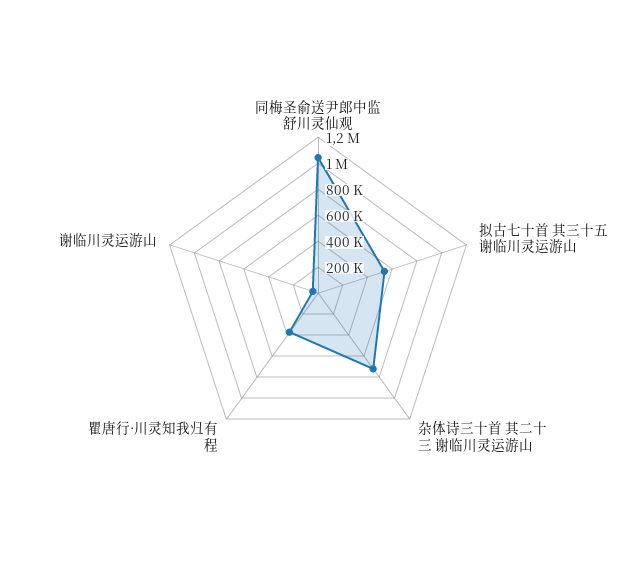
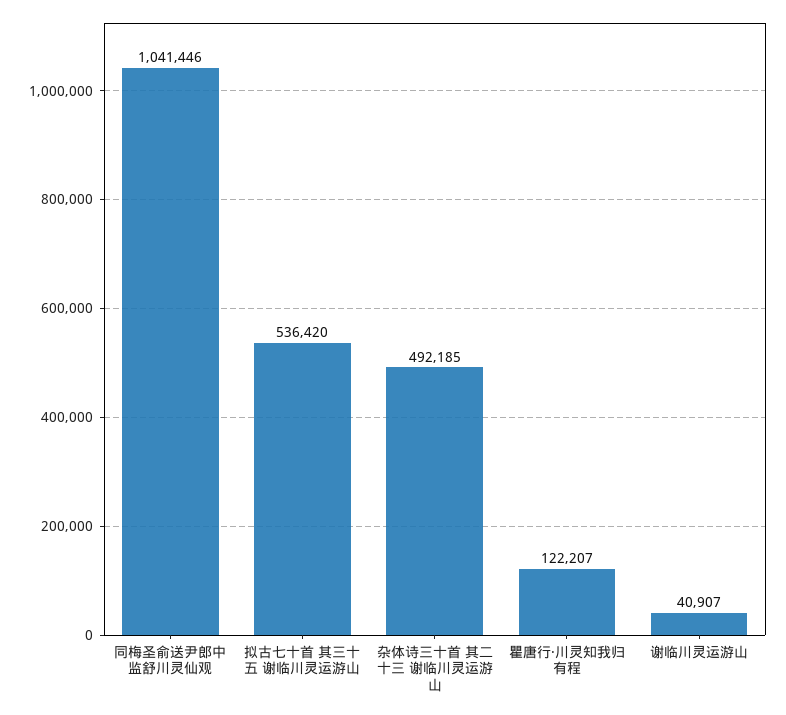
  {
    "同梅圣俞送尹郎中监舒川灵仙观": 1041446,
    "拟古七十首 其三十五 谢临川灵运游山": 536420,
-   "杂体诗三十首 其二十三 谢临川灵运游山": 700000,
+   "杂体诗三十首 其二十三 谢临川灵运游山": 492185,
-   "瞿唐行·川灵知我归有程": 400000,
+   "瞿唐行·川灵知我归有程": 122207,
    "谢临川灵运游山": 40907
  }

